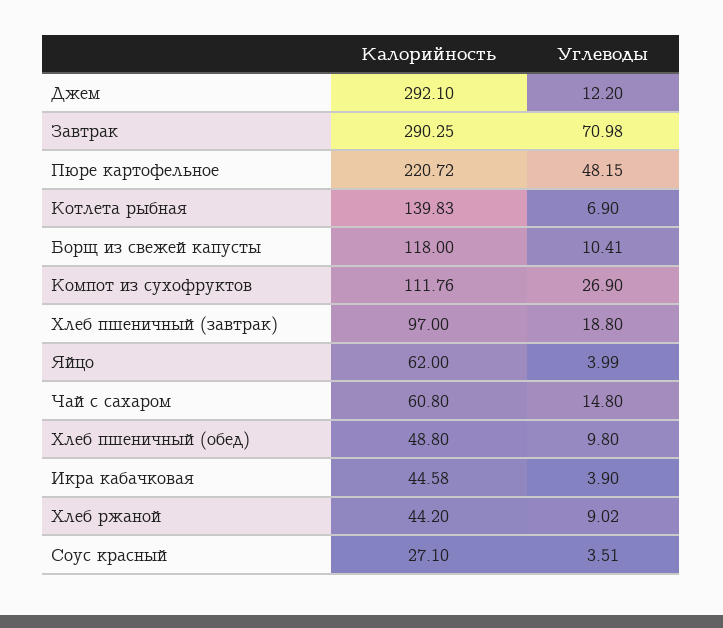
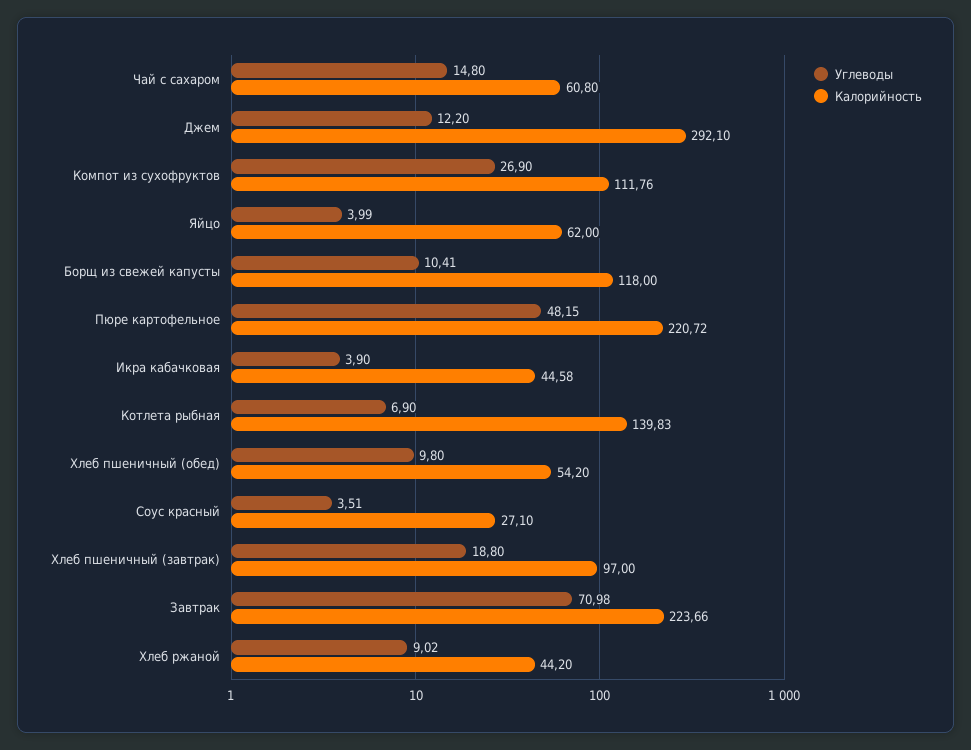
  {
    "Калорийность": {
      "Джем": 292.1,
-     "Завтрак": 290.25,
+     "Завтрак": 223.66,
      "Пюре картофельное": 220.72,
      "Котлета рыбная": 139.83,
      "Борщ из свежей капусты": 118,
      "Компот из сухофруктов": 111.76,
      "Хлеб пшеничный (завтрак)": 97,
      "Яйцо": 62,
      "Чай с сахаром": 60.8,
-     "Хлеб пшеничный (обед)": 48.8,
+     "Хлеб пшеничный (обед)": 54.2,
      "Икра кабачковая": 44.58,
      "Хлеб ржаной": 44.2,
      "Соус красный": 27.1
    },
    "Углеводы": {
      "Джем": 12.2,
      "Завтрак": 70.98,
      "Пюре картофельное": 48.15,
      "Котлета рыбная": 6.9,
      "Борщ из свежей капусты": 10.41,
      "Компот из сухофруктов": 26.9,
      "Хлеб пшеничный (завтрак)": 18.8,
      "Яйцо": 3.99,
      "Чай с сахаром": 14.8,
      "Хлеб пшеничный (обед)": 9.8,
      "Икра кабачковая": 3.9,
      "Хлеб ржаной": 9.02,
      "Соус красный": 3.51
    }
  }

